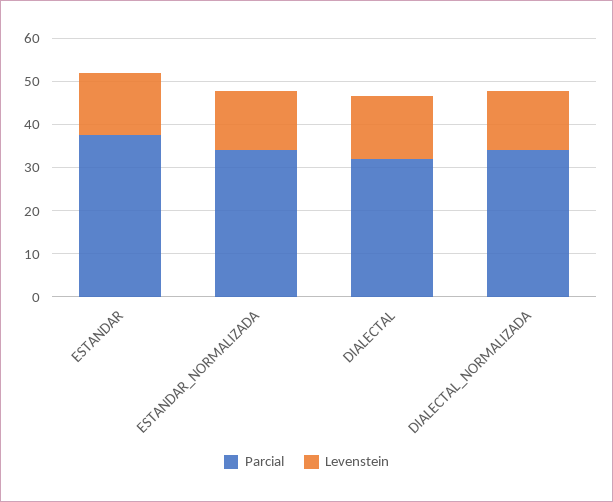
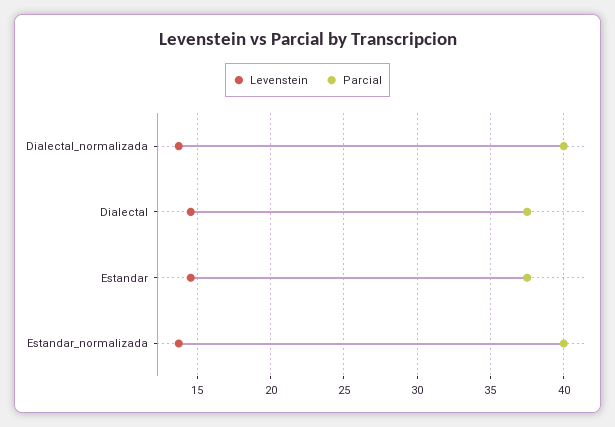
  {
    "Parcial": {
      "ESTANDAR": 37.5,
-     "ESTANDAR_NORMALIZADA": 34,
+     "ESTANDAR_NORMALIZADA": 40,
-     "DIALECTAL": 32,
+     "DIALECTAL": 37.5,
-     "DIALECTAL_NORMALIZADA": 34
+     "DIALECTAL_NORMALIZADA": 40
    },
    "Levenstein": {
      "ESTANDAR": 14.5,
      "ESTANDAR_NORMALIZADA": 13.5,
      "DIALECTAL": 14.5,
      "DIALECTAL_NORMALIZADA": 13.5
    }
  }

